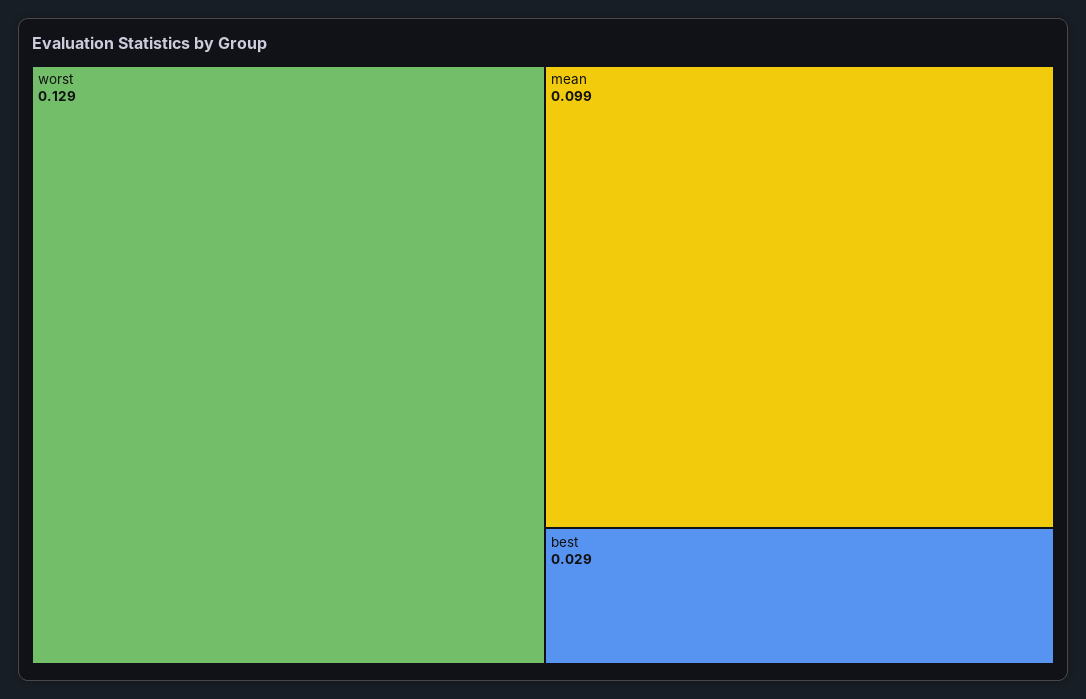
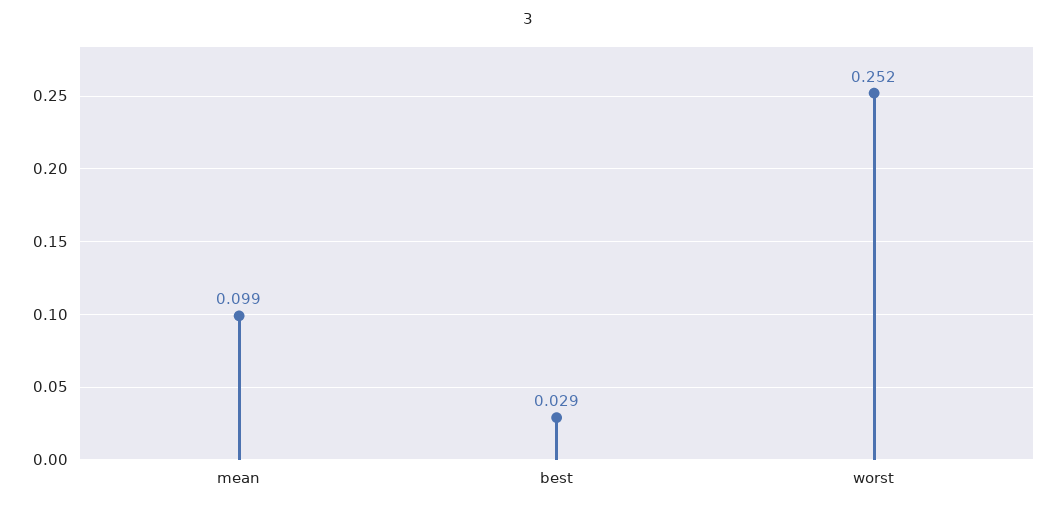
  {
-   "worst": 0.129,
+   "worst": 0.252,
    "mean": 0.099,
    "best": 0.029
  }

